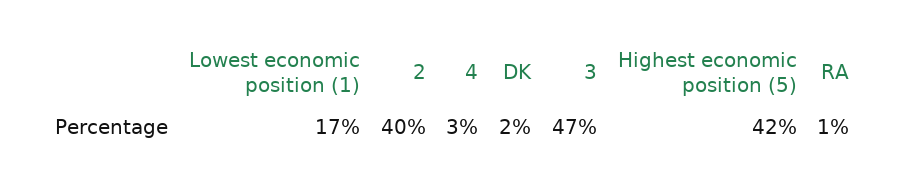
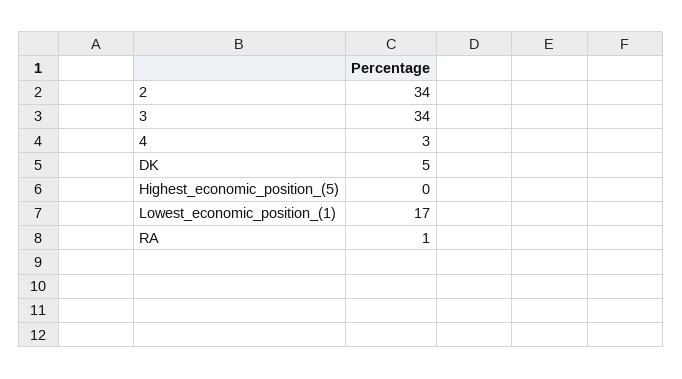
  {
    "Lowest economic position (1)": 17,
-   "2": 40,
+   "2": 34,
    "4": 3,
-   "DK": 2,
+   "DK": 5,
-   "3": 47,
+   "3": 34,
-   "Highest economic position (5)": 42,
+   "Highest economic position (5)": 0,
    "RA": 1
  }

